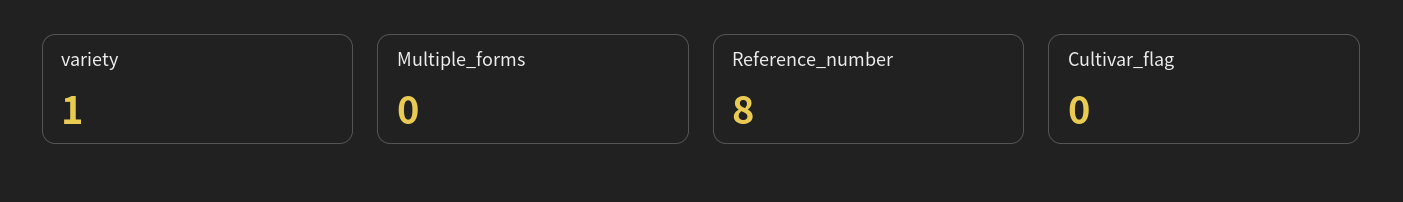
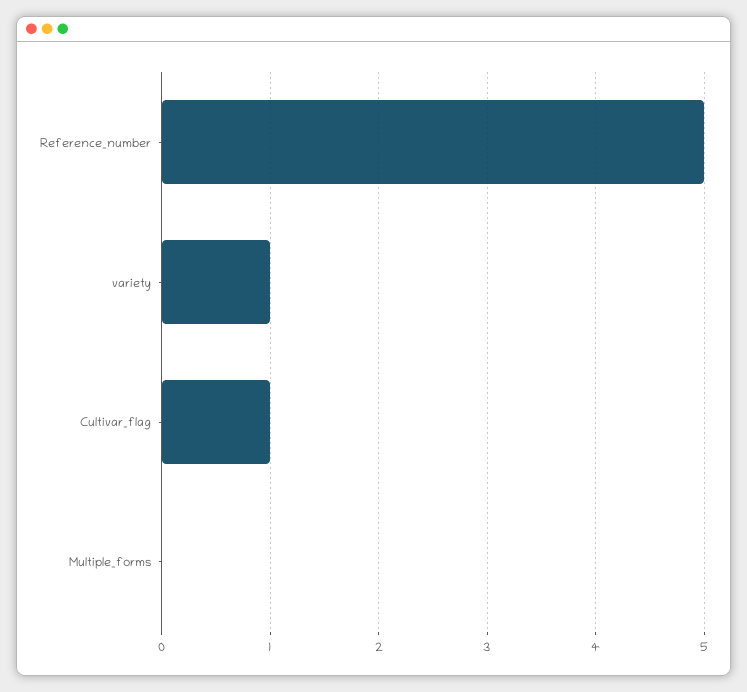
  {
    "variety": 1,
    "Multiple_forms": 0,
-   "Reference_number": 8,
+   "Reference_number": 5,
-   "Cultivar_flag": 0
+   "Cultivar_flag": 1
  }

